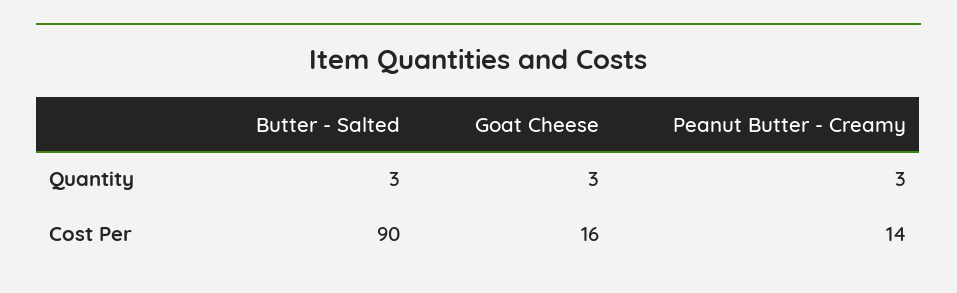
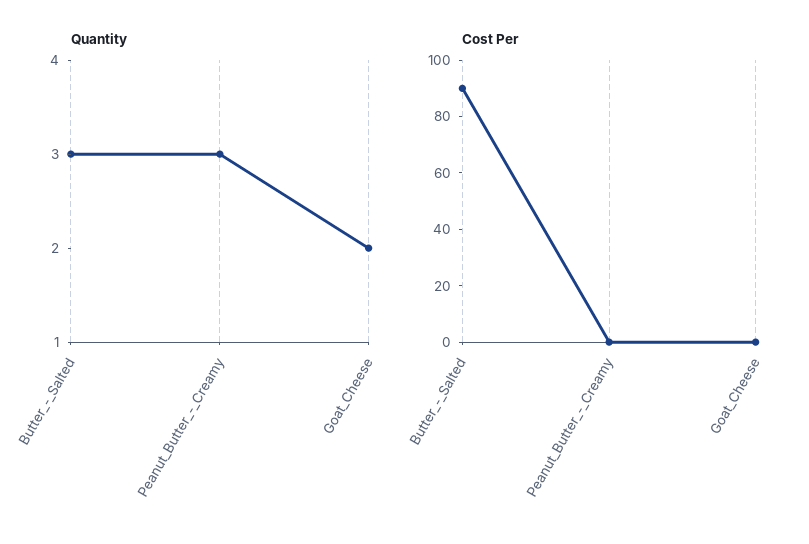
  {
    "Quantity": {
      "Butter - Salted": 3,
-     "Goat Cheese": 3,
+     "Goat Cheese": 2,
      "Peanut Butter - Creamy": 3
    },
    "Cost Per": {
      "Butter - Salted": 90,
-     "Goat Cheese": 16,
+     "Goat Cheese": 0,
-     "Peanut Butter - Creamy": 14
+     "Peanut Butter - Creamy": 0
    }
  }

